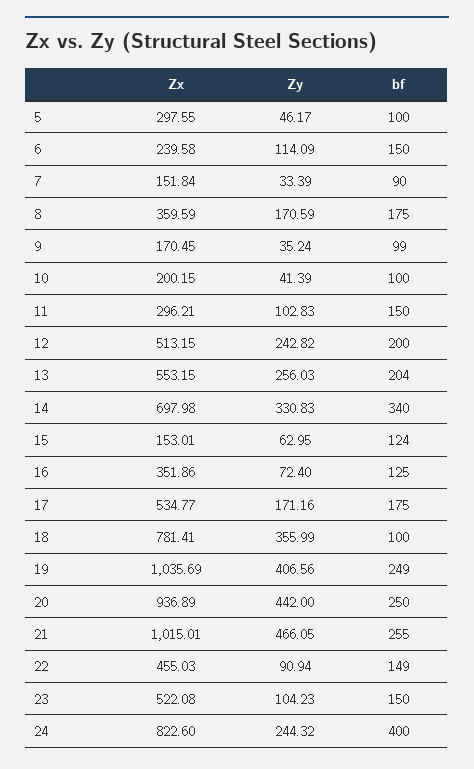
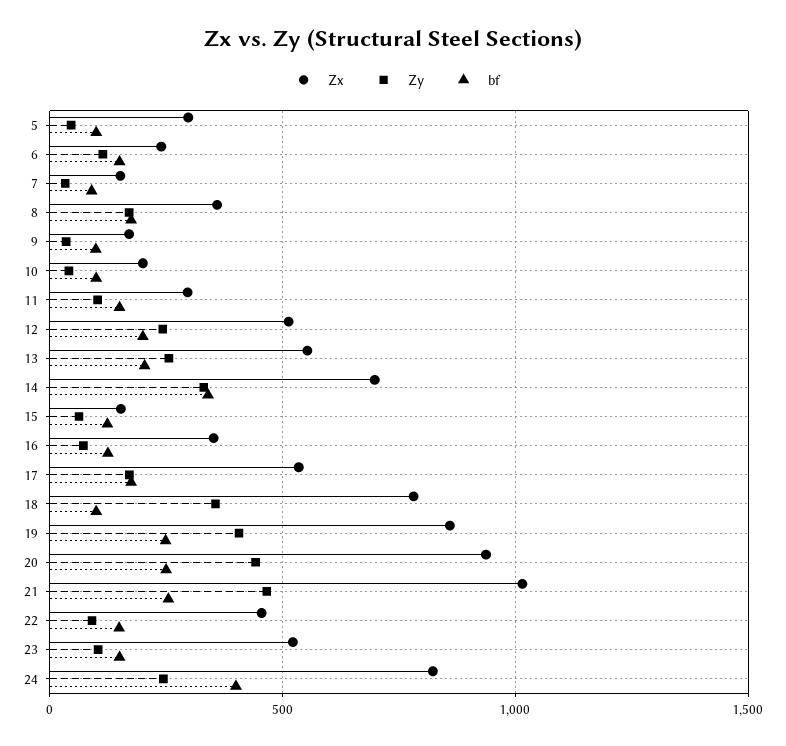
  {
    "Zx": {
      "5": 297.55,
      "6": 239.58,
      "7": 151.84,
      "8": 359.59,
      "9": 170.45,
      "10": 200.15,
      "11": 296.21,
      "12": 513.15,
      "13": 553.15,
      "14": 697.98,
      "15": 153.01,
      "16": 351.86,
      "17": 534.77,
      "18": 781.41,
-     "19": 1035.69,
+     "19": 850,
      "20": 936.89,
      "21": 1015.01,
      "22": 455.03,
      "23": 522.08,
      "24": 822.6
    },
    "Zy": {
      "5": 46.17,
      "6": 114.09,
      "7": 33.39,
      "8": 170.59,
      "9": 35.24,
      "10": 41.39,
      "11": 102.83,
      "12": 242.82,
      "13": 256.03,
      "14": 330.83,
      "15": 62.95,
      "16": 72.4,
      "17": 171.16,
      "18": 355.99,
      "19": 406.56,
      "20": 442,
      "21": 466.05,
      "22": 90.94,
      "23": 104.23,
      "24": 244.32
    },
    "bf": {
      "5": 100,
      "6": 150,
      "7": 90,
      "8": 175,
      "9": 99,
      "10": 100,
      "11": 150,
      "12": 200,
      "13": 204,
      "14": 340,
      "15": 124,
      "16": 125,
      "17": 175,
      "18": 100,
      "19": 249,
      "20": 250,
      "21": 255,
      "22": 149,
      "23": 150,
      "24": 400
    }
  }

